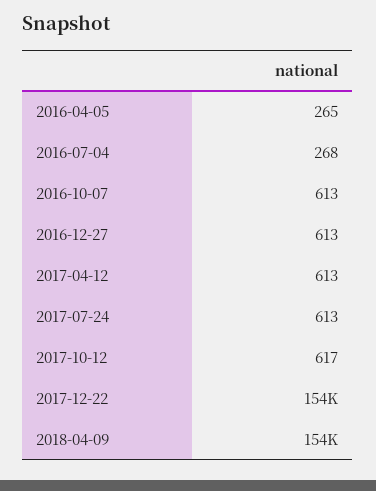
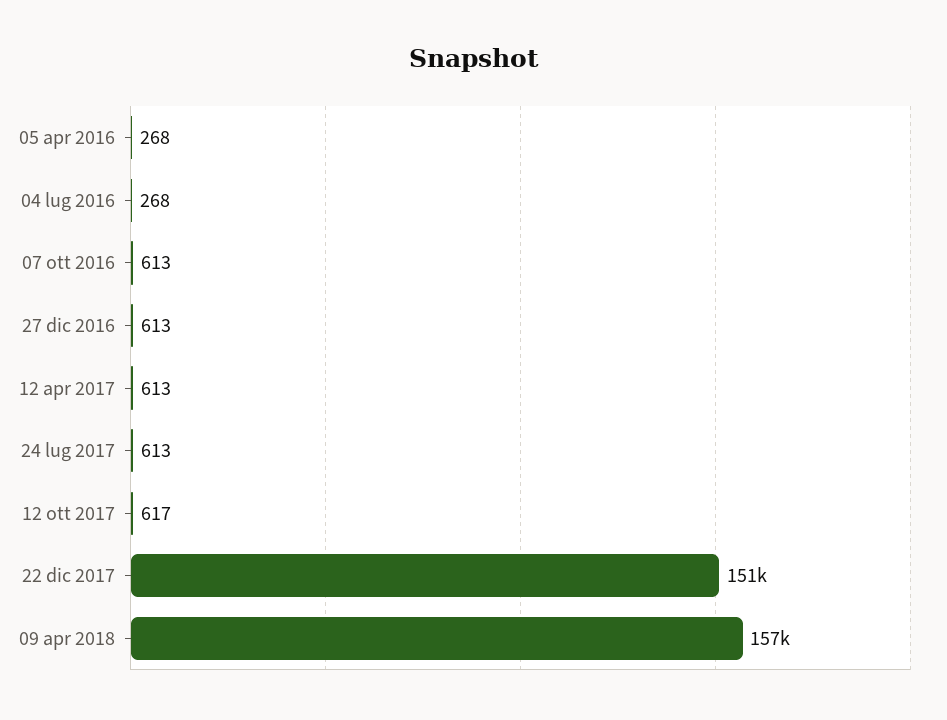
  {
-   "2016-04-05": 265,
+   "2016-04-05": 268,
    "2016-07-04": 268,
    "2016-10-07": 613,
    "2016-12-27": 613,
    "2017-04-12": 613,
    "2017-07-24": 613,
    "2017-10-12": 617,
-   "2017-12-22": 154000,
+   "2017-12-22": 151000,
-   "2018-04-09": 154000
+   "2018-04-09": 157000
  }

